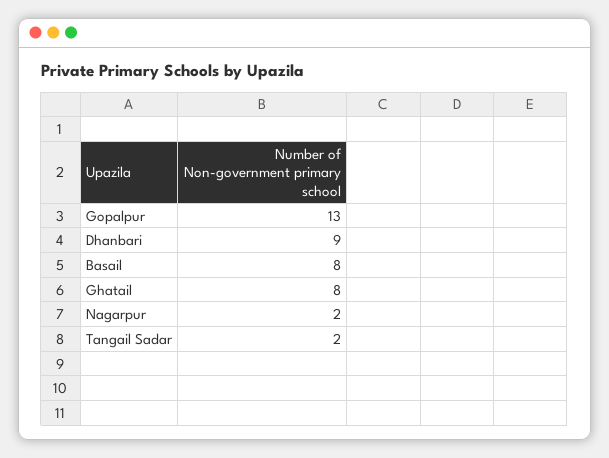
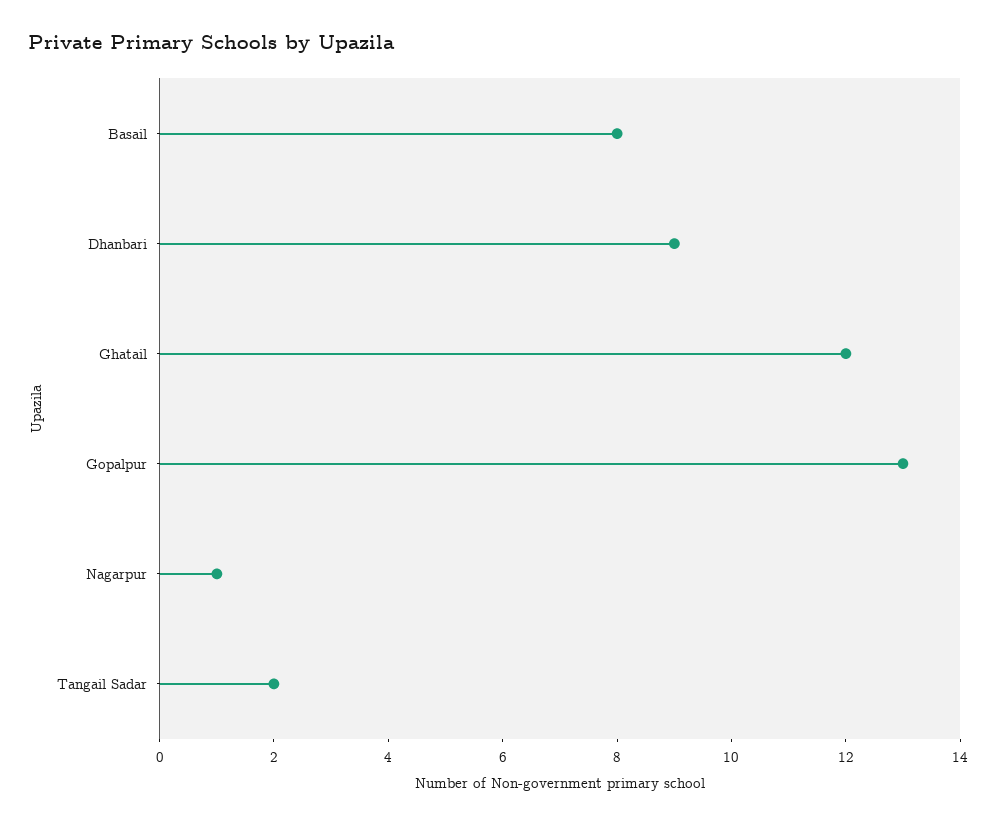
  {
    "Gopalpur": 13,
    "Dhanbari": 9,
    "Basail": 8,
-   "Ghatail": 8,
+   "Ghatail": 12,
-   "Nagarpur": 2,
+   "Nagarpur": 1,
    "Tangail Sadar": 2
  }

